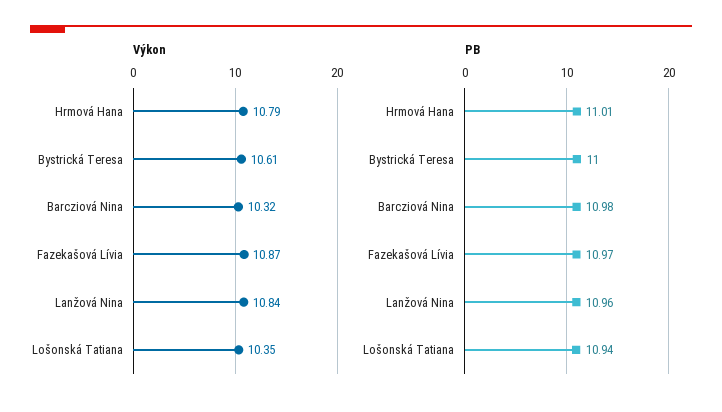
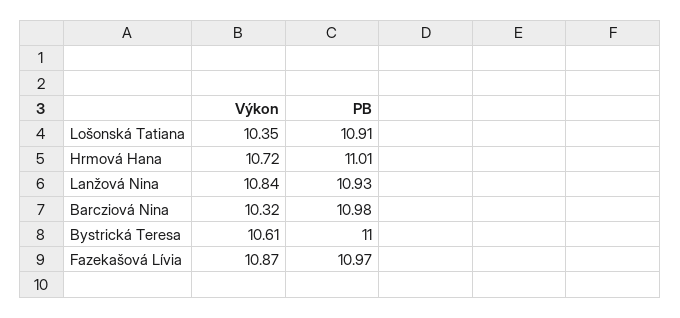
  {
    "Výkon": {
-     "Hrmová Hana": 10.79,
+     "Hrmová Hana": 10.72,
      "Bystrická Teresa": 10.61,
      "Barcziová Nina": 10.32,
      "Fazekašová Lívia": 10.87,
      "Lanžová Nina": 10.84,
      "Lošonská Tatiana": 10.35
    },
    "PB": {
      "Hrmová Hana": 11.01,
      "Bystrická Teresa": 11,
      "Barcziová Nina": 10.98,
      "Fazekašová Lívia": 10.97,
-     "Lanžová Nina": 10.96,
+     "Lanžová Nina": 10.93,
-     "Lošonská Tatiana": 10.94
+     "Lošonská Tatiana": 10.91
    }
  }

